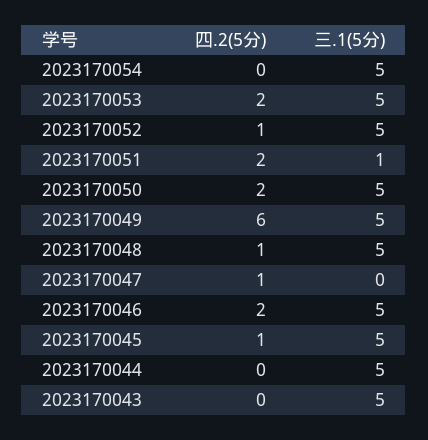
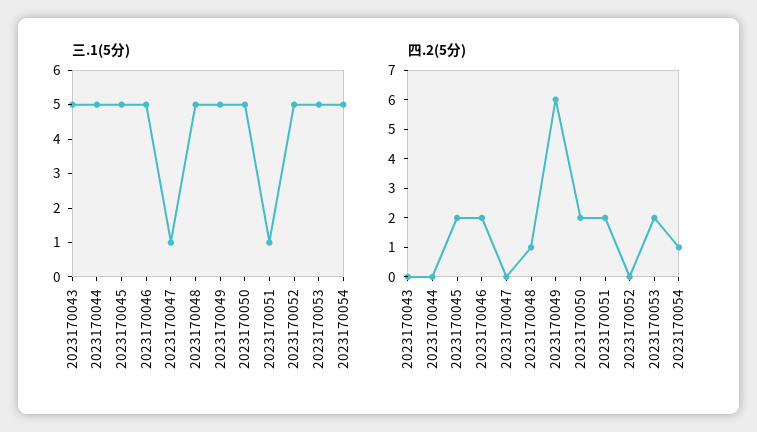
  {
    "四.2(5分)": {
-     "2023170054": 0,
+     "2023170054": 1,
      "2023170053": 2,
-     "2023170052": 1,
+     "2023170052": 0,
      "2023170051": 2,
      "2023170050": 2,
      "2023170049": 6,
      "2023170048": 1,
-     "2023170047": 1,
+     "2023170047": 0,
      "2023170046": 2,
-     "2023170045": 1,
+     "2023170045": 2,
      "2023170044": 0,
      "2023170043": 0
    },
    "三.1(5分)": {
      "2023170054": 5,
      "2023170053": 5,
      "2023170052": 5,
      "2023170051": 1,
      "2023170050": 5,
      "2023170049": 5,
      "2023170048": 5,
-     "2023170047": 0,
+     "2023170047": 1,
      "2023170046": 5,
      "2023170045": 5,
      "2023170044": 5,
      "2023170043": 5
    }
  }

